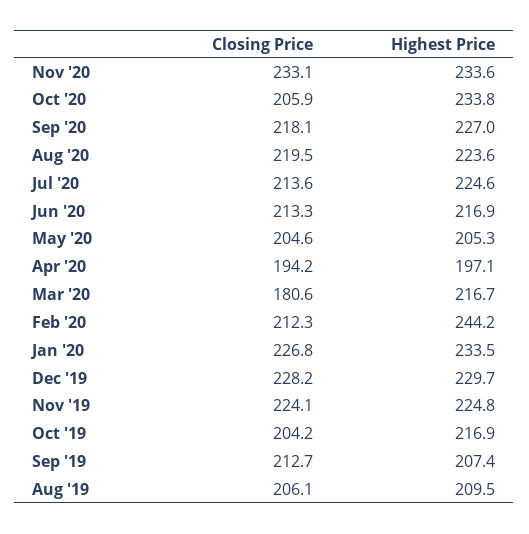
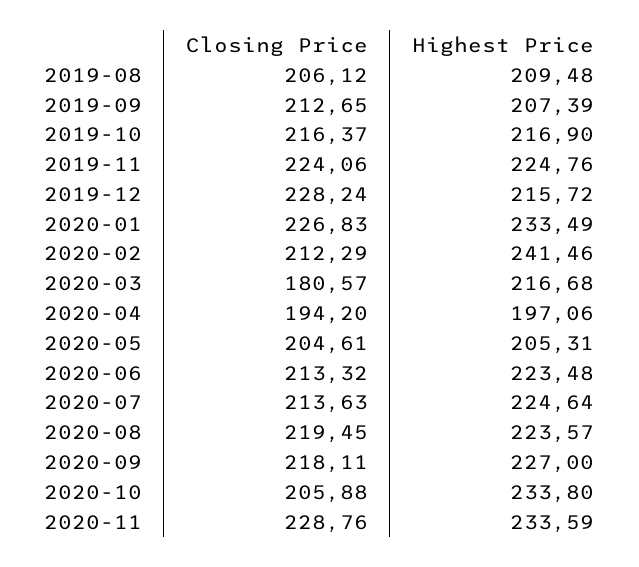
  {
    "Closing Price": {
-     "Nov '20": 233.1,
+     "Nov '20": 228.76,
      "Oct '20": 205.88,
      "Sep '20": 218.11,
      "Aug '20": 219.45,
      "Jul '20": 213.63,
      "Jun '20": 213.32,
      "May '20": 204.61,
      "Apr '20": 194.2,
      "Mar '20": 180.57,
      "Feb '20": 212.29,
      "Jan '20": 226.83,
      "Dec '19": 228.24,
      "Nov '19": 224.06,
-     "Oct '19": 204.2,
+     "Oct '19": 216.37,
      "Sep '19": 212.65,
      "Aug '19": 206.12
    },
    "Highest Price": {
      "Nov '20": 233.59,
      "Oct '20": 233.8,
      "Sep '20": 227,
      "Aug '20": 223.57,
      "Jul '20": 224.64,
-     "Jun '20": 216.9,
+     "Jun '20": 223.48,
      "May '20": 205.31,
      "Apr '20": 197.06,
      "Mar '20": 216.68,
-     "Feb '20": 244.2,
+     "Feb '20": 241.46,
      "Jan '20": 233.49,
-     "Dec '19": 229.7,
+     "Dec '19": 215.72,
      "Nov '19": 224.76,
      "Oct '19": 216.9,
      "Sep '19": 207.39,
      "Aug '19": 209.48
    }
  }

